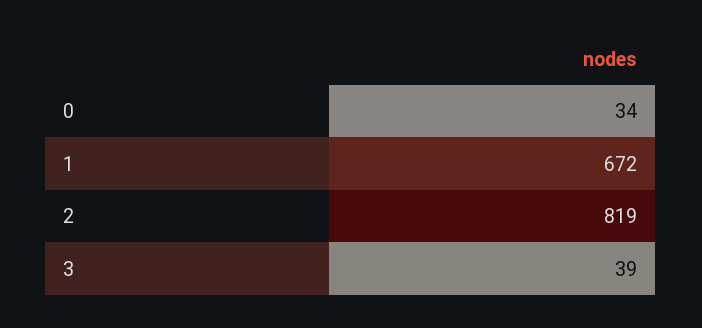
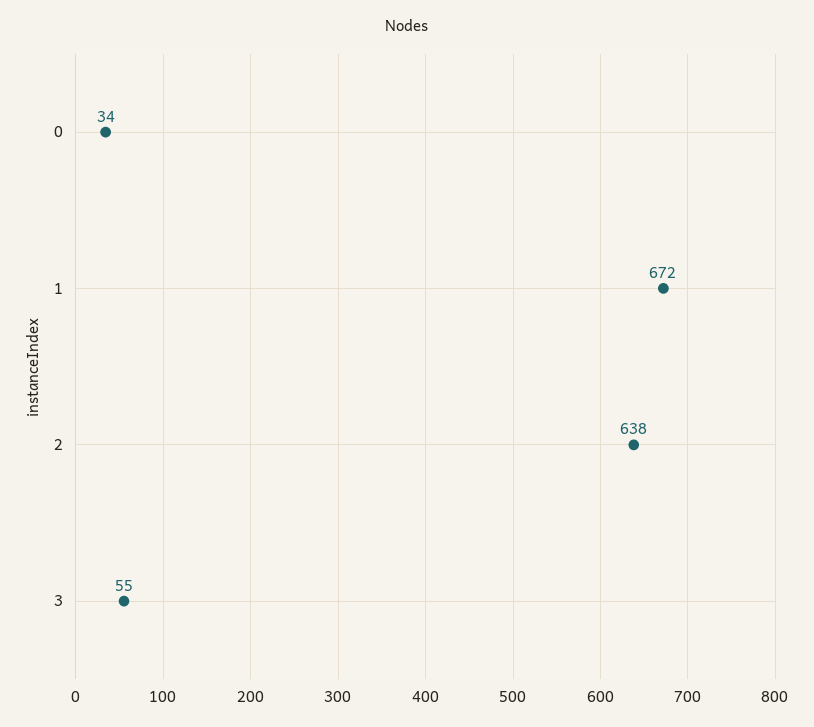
  {
    "0": 34,
    "1": 672,
-   "2": 819,
+   "2": 638,
-   "3": 39
+   "3": 55
  }

